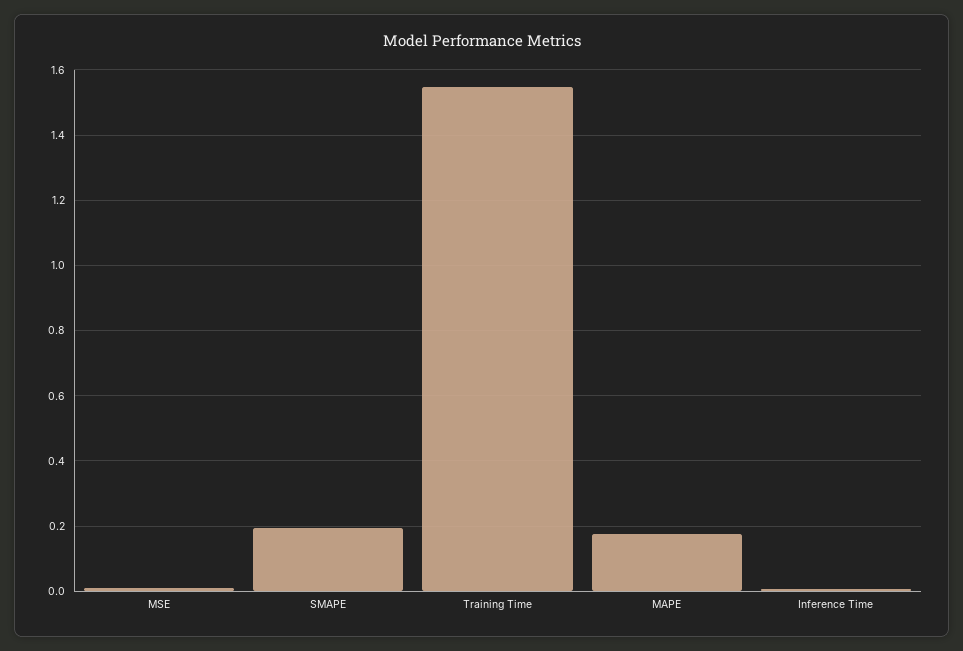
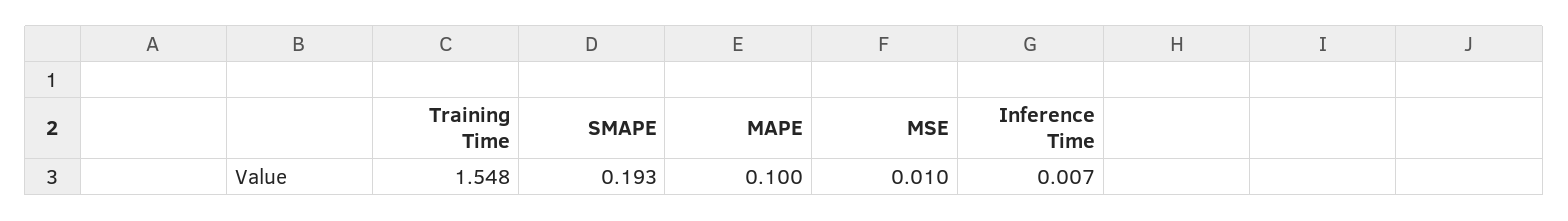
  {
    "MSE": 0.01,
    "SMAPE": 0.193,
    "Training Time": 1.548,
-   "MAPE": 0.18,
+   "MAPE": 0.1,
    "Inference Time": 0.007
  }

